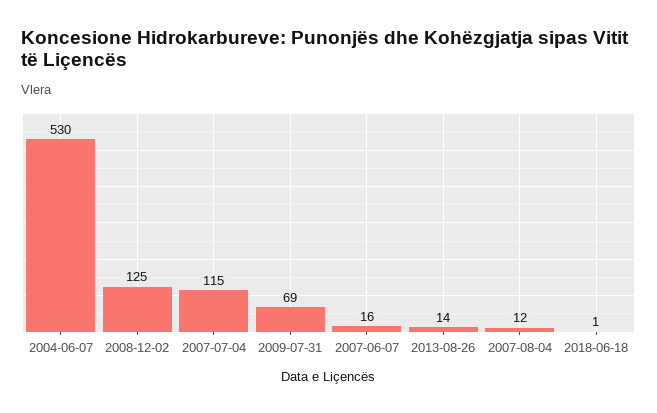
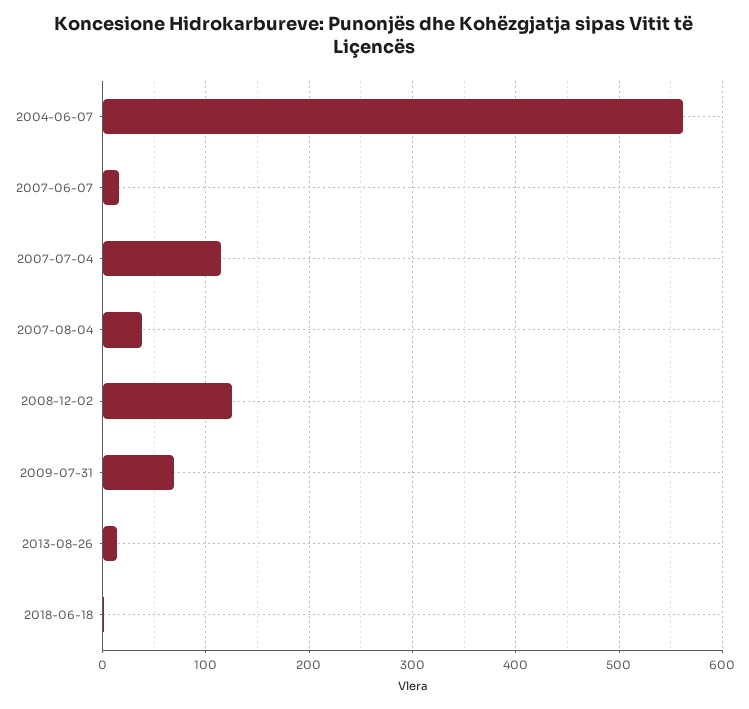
  {
-   "2004-06-07": 530,
+   "2004-06-07": 560,
    "2008-12-02": 125,
    "2007-07-04": 115,
    "2009-07-31": 69,
    "2007-06-07": 16,
    "2013-08-26": 14,
-   "2007-08-04": 12,
+   "2007-08-04": 40,
    "2018-06-18": 1
  }

